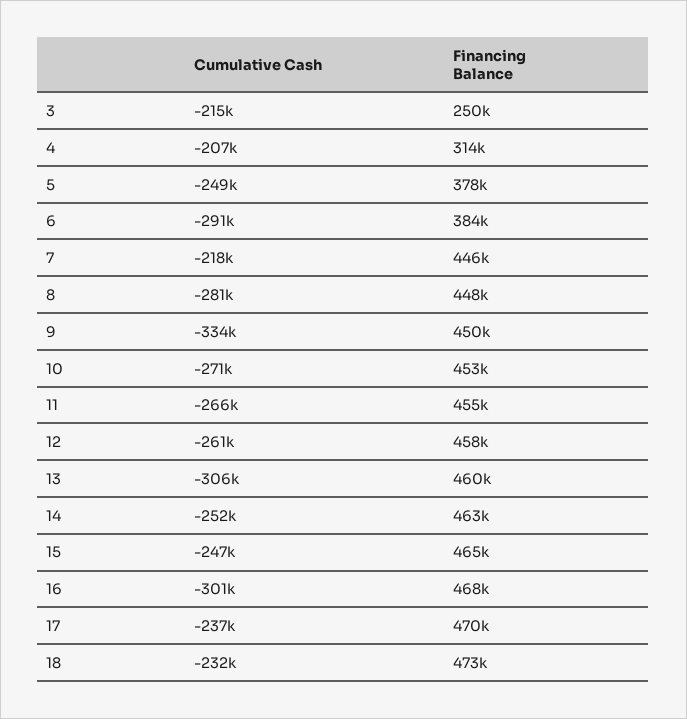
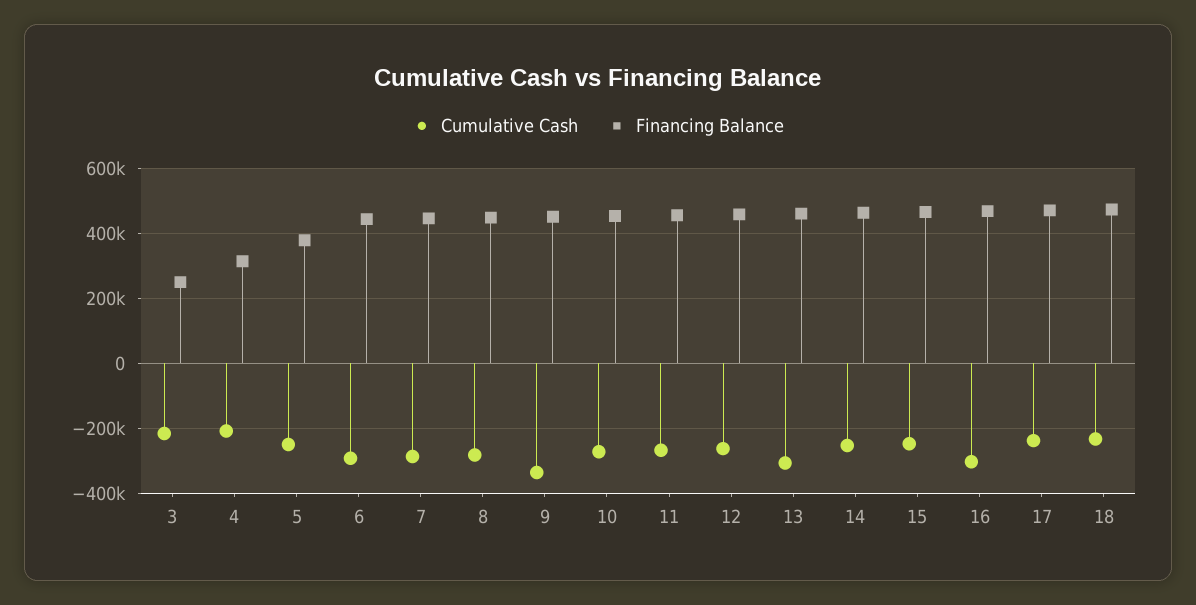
  {
    "Cumulative Cash": {
      "3": -215000,
      "4": -207000,
      "5": -249000,
      "6": -291000,
-     "7": -218000,
+     "7": -280000,
      "8": -281000,
      "9": -334000,
      "10": -271000,
      "11": -266000,
      "12": -261000,
      "13": -306000,
      "14": -252000,
      "15": -247000,
      "16": -301000,
      "17": -237000,
      "18": -232000
    },
    "Financing Balance": {
      "3": 250000,
      "4": 314000,
      "5": 378000,
-     "6": 384000,
+     "6": 440000,
      "7": 446000,
      "8": 448000,
      "9": 450000,
      "10": 453000,
      "11": 455000,
      "12": 458000,
      "13": 460000,
      "14": 463000,
      "15": 465000,
      "16": 468000,
      "17": 470000,
      "18": 473000
    }
  }

